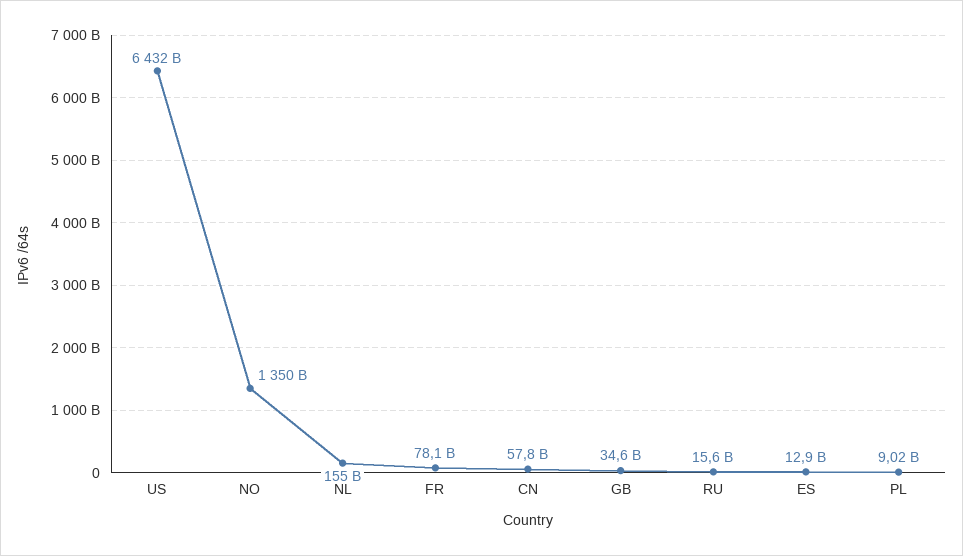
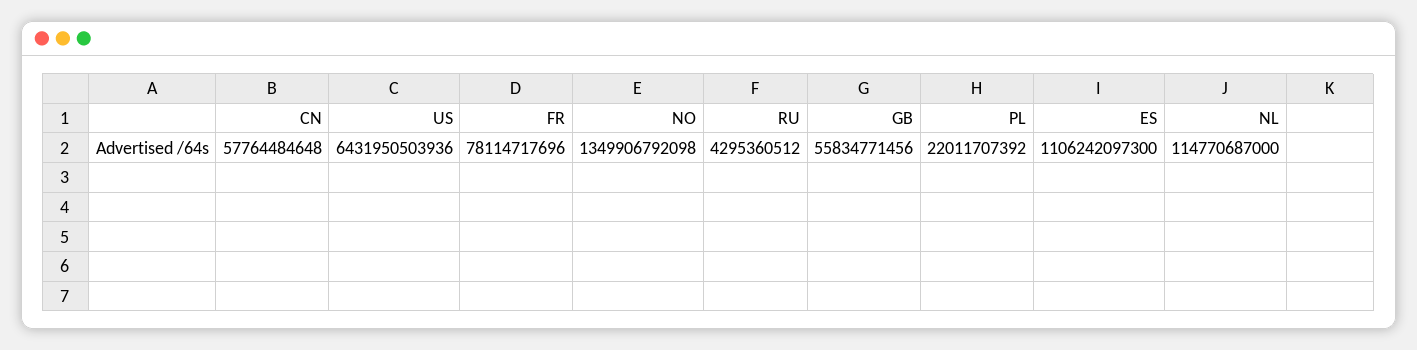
  {
    "US": 6431950503936,
    "NO": 1349906792098,
-   "NL": 155000000000,
+   "NL": 114770687000,
    "FR": 78114717696,
    "CN": 57764484648,
-   "GB": 34600000000,
+   "GB": 55834771456,
-   "RU": 15600000000,
+   "RU": 4295360512,
-   "ES": 12900000000,
+   "ES": 1106242097300,
-   "PL": 9020000000
+   "PL": 22011707392
  }

